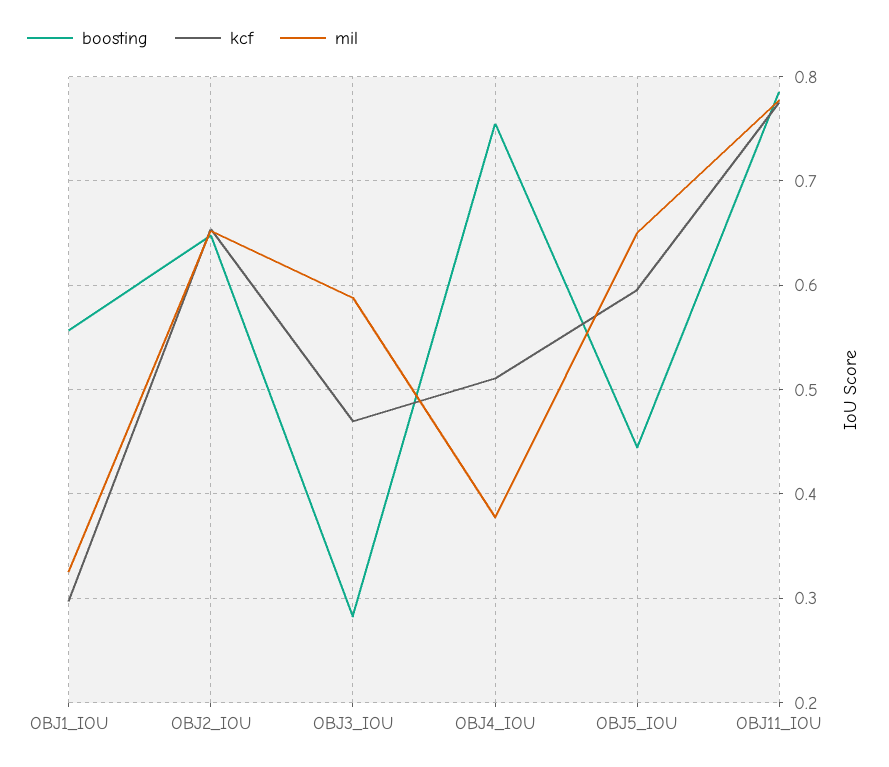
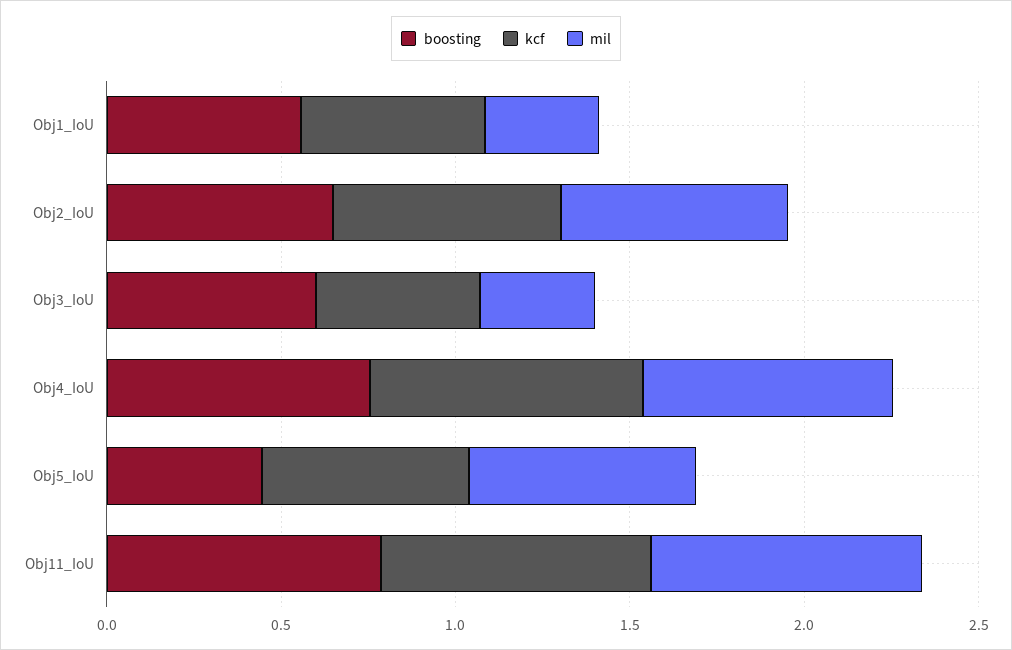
  {
    "boosting": {
      "OBJ1_IOU": 0.56,
      "OBJ2_IOU": 0.65,
-     "OBJ3_IOU": 0.28,
+     "OBJ3_IOU": 0.6,
      "OBJ4_IOU": 0.75,
      "OBJ5_IOU": 0.44,
      "OBJ11_IOU": 0.79
    },
    "kcf": {
-     "OBJ1_IOU": 0.3,
+     "OBJ1_IOU": 0.5,
      "OBJ2_IOU": 0.65,
      "OBJ3_IOU": 0.47,
-     "OBJ4_IOU": 0.51,
+     "OBJ4_IOU": 0.8,
      "OBJ5_IOU": 0.6,
      "OBJ11_IOU": 0.78
    },
    "mil": {
      "OBJ1_IOU": 0.33,
      "OBJ2_IOU": 0.65,
-     "OBJ3_IOU": 0.59,
+     "OBJ3_IOU": 0.3,
-     "OBJ4_IOU": 0.38,
+     "OBJ4_IOU": 0.7,
      "OBJ5_IOU": 0.65,
      "OBJ11_IOU": 0.78
    }
  }

